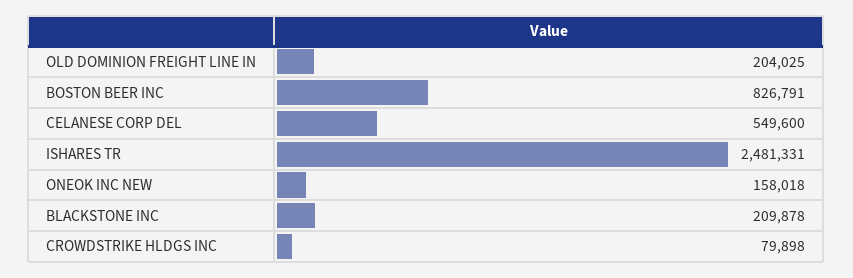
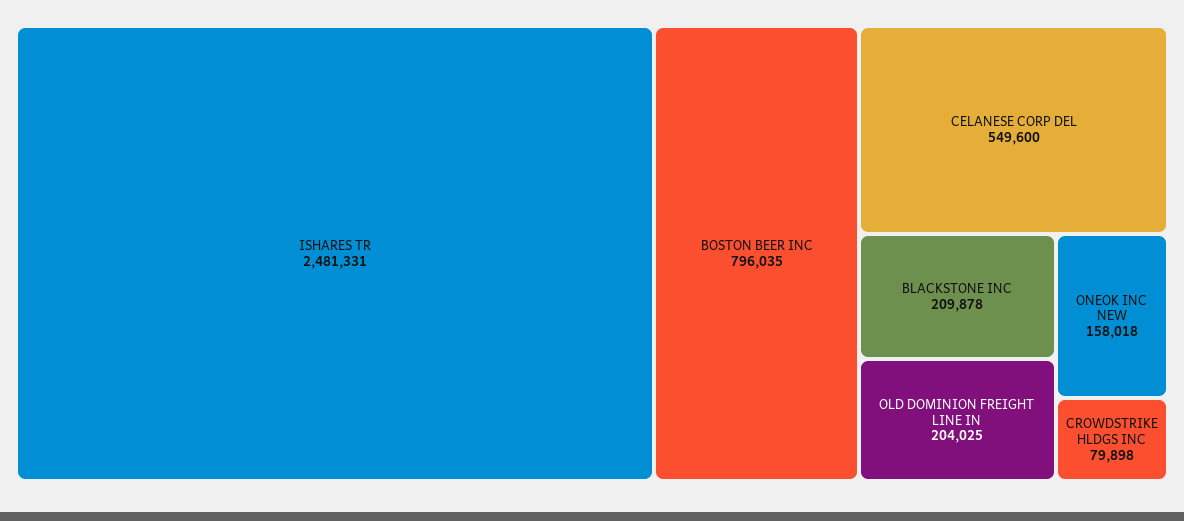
  {
    "OLD DOMINION FREIGHT LINE IN": 204025,
-   "BOSTON BEER INC": 826791,
+   "BOSTON BEER INC": 796035,
    "CELANESE CORP DEL": 549600,
    "ISHARES TR": 2481331,
    "ONEOK INC NEW": 158018,
    "BLACKSTONE INC": 209878,
    "CROWDSTRIKE HLDGS INC": 79898
  }

